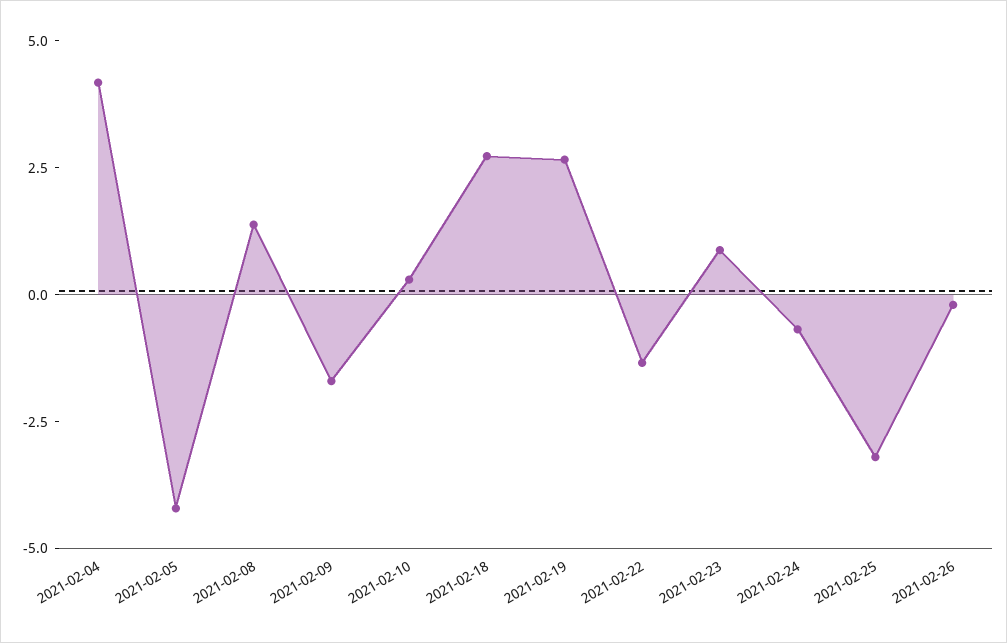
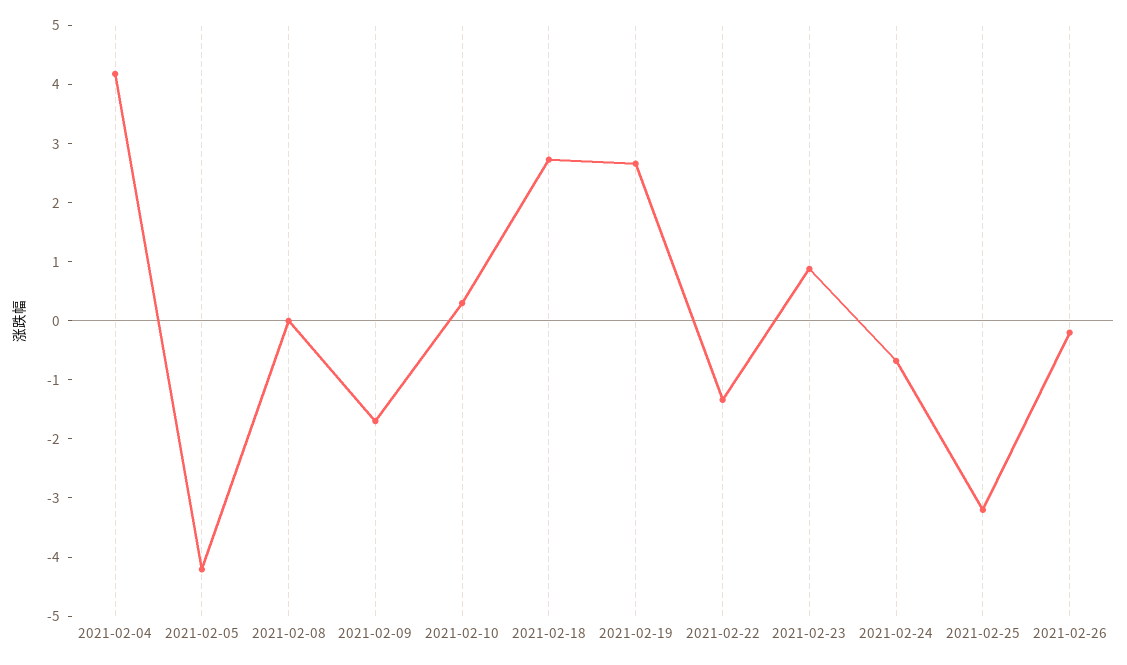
  {
    "2021-02-04": 4.2,
    "2021-02-05": -4.2,
-   "2021-02-08": 1.5,
+   "2021-02-08": 0,
    "2021-02-09": -1.8,
    "2021-02-10": 0.4,
    "2021-02-18": 2.8,
    "2021-02-19": 2.6,
    "2021-02-22": -1.4,
    "2021-02-23": 0.8,
    "2021-02-24": -0.6,
    "2021-02-25": -3.2,
    "2021-02-26": -0.2
  }

